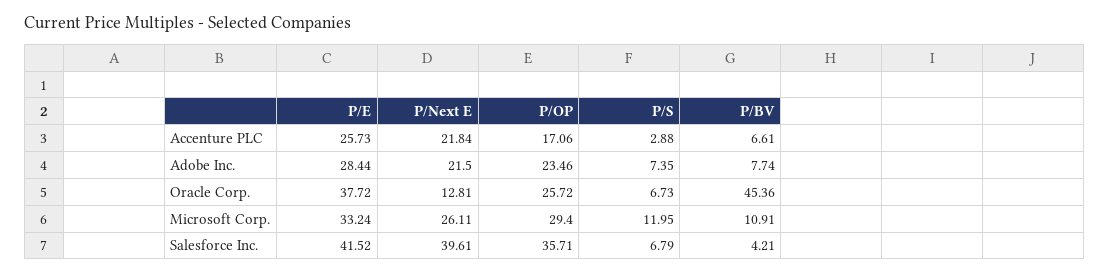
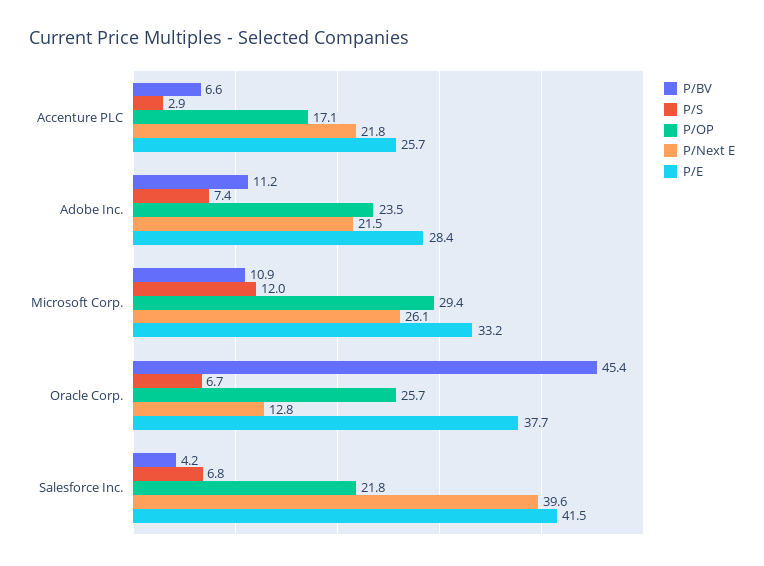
  {
    "P/E": {
      "Accenture PLC": 25.73,
      "Adobe Inc.": 28.44,
      "Oracle Corp.": 37.72,
      "Microsoft Corp.": 33.24,
      "Salesforce Inc.": 41.52
    },
    "P/Next E": {
      "Accenture PLC": 21.84,
      "Adobe Inc.": 21.5,
      "Oracle Corp.": 12.81,
      "Microsoft Corp.": 26.11,
      "Salesforce Inc.": 39.61
    },
    "P/OP": {
      "Accenture PLC": 17.06,
      "Adobe Inc.": 23.46,
      "Oracle Corp.": 25.72,
      "Microsoft Corp.": 29.4,
-     "Salesforce Inc.": 35.71
+     "Salesforce Inc.": 21.8
    },
    "P/S": {
      "Accenture PLC": 2.88,
      "Adobe Inc.": 7.35,
      "Oracle Corp.": 6.73,
      "Microsoft Corp.": 11.95,
      "Salesforce Inc.": 6.79
    },
    "P/BV": {
      "Accenture PLC": 6.61,
-     "Adobe Inc.": 7.74,
+     "Adobe Inc.": 11.2,
      "Oracle Corp.": 45.36,
      "Microsoft Corp.": 10.91,
      "Salesforce Inc.": 4.21
    }
  }

